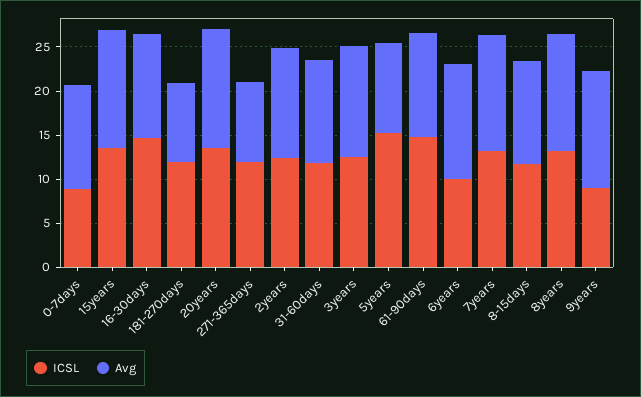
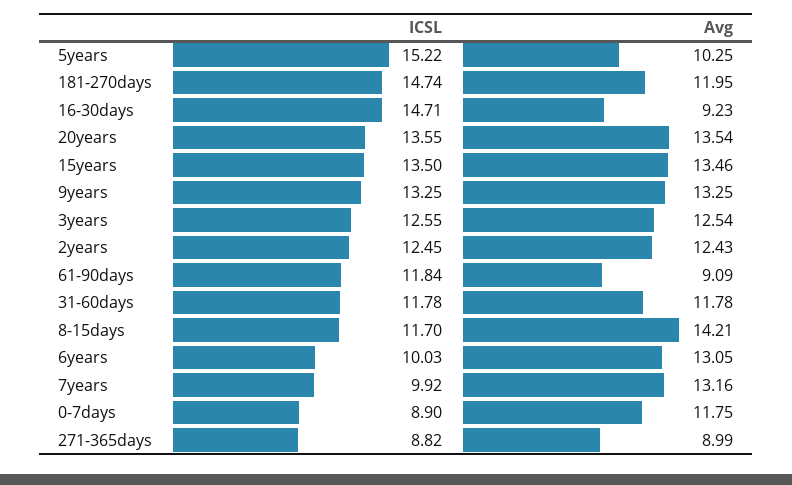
  {
    "ICSL": {
      "0-7days": 8.9,
      "15years": 13.5,
      "16-30days": 14.71,
-     "181-270days": 12,
+     "181-270days": 14.74,
      "20years": 13.55,
-     "271-365days": 12,
+     "271-365days": 8.82,
      "2years": 12.45,
      "31-60days": 11.78,
      "3years": 12.55,
      "5years": 15.22,
-     "61-90days": 15,
+     "61-90days": 11.84,
      "6years": 10.03,
-     "7years": 13,
+     "7years": 9.92,
      "8-15days": 11.7,
-     "8years": 13,
-     "9years": 9
+     "9years": 13.25
    },
    "Avg": {
      "0-7days": 11.75,
      "15years": 13.46,
-     "16-30days": 12,
+     "16-30days": 9.23,
-     "181-270days": 9,
+     "181-270days": 11.95,
      "20years": 13.54,
      "271-365days": 8.99,
      "2years": 12.43,
      "31-60days": 11.78,
      "3years": 12.54,
      "5years": 10.25,
-     "61-90days": 12,
+     "61-90days": 9.09,
      "6years": 13.05,
      "7years": 13.16,
-     "8-15days": 12,
+     "8-15days": 14.21,
-     "8years": 13,
      "9years": 13.25
    }
  }

